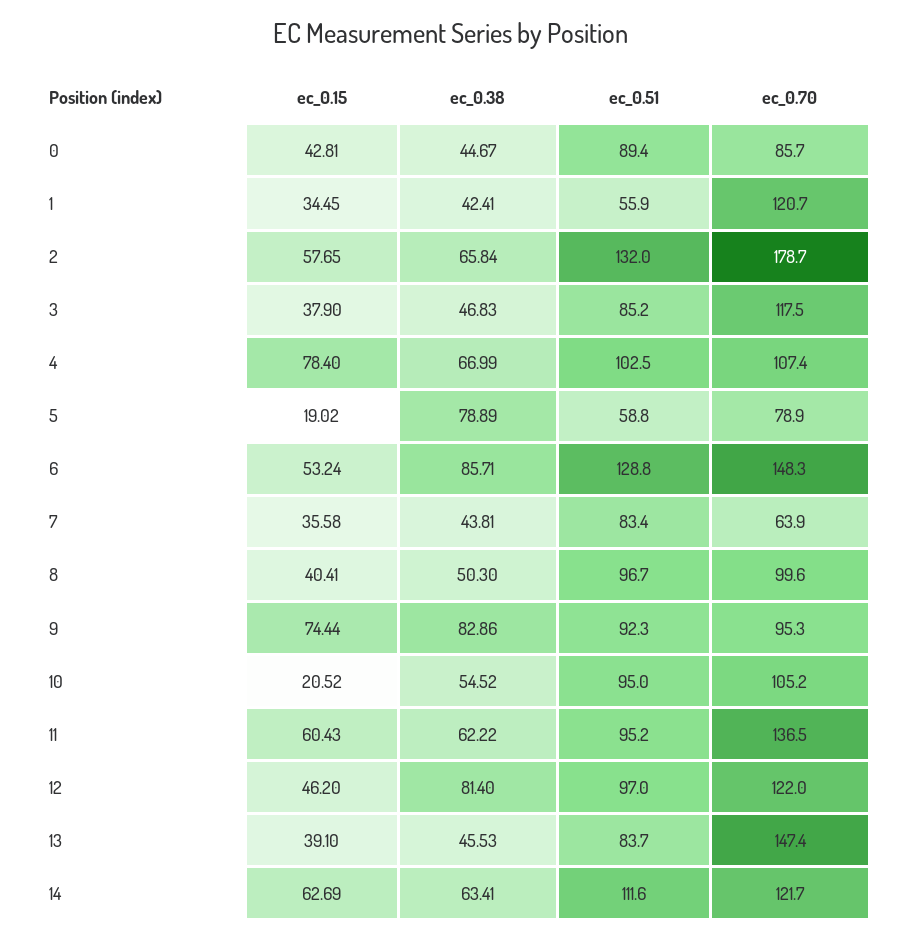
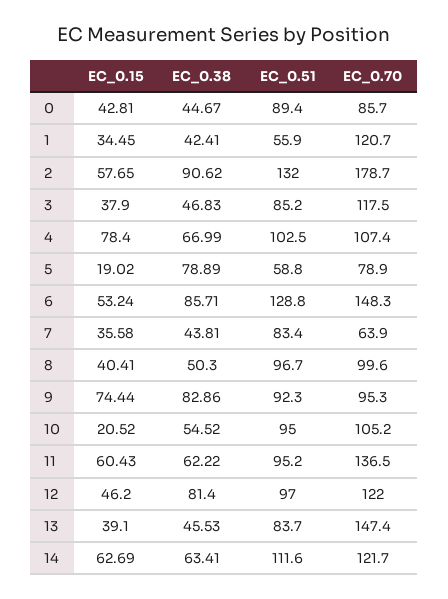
  {
    "ec_0.15": {
      "0": 42.81,
      "1": 34.45,
      "2": 57.65,
      "3": 37.9,
      "4": 78.4,
      "5": 19.02,
      "6": 53.24,
      "7": 35.58,
      "8": 40.41,
      "9": 74.44,
      "10": 20.52,
      "11": 60.43,
      "12": 46.2,
      "13": 39.1,
      "14": 62.69
    },
    "ec_0.38": {
      "0": 44.67,
      "1": 42.41,
-     "2": 65.84,
+     "2": 90.62,
      "3": 46.83,
      "4": 66.99,
      "5": 78.89,
      "6": 85.71,
      "7": 43.81,
      "8": 50.3,
      "9": 82.86,
      "10": 54.52,
      "11": 62.22,
      "12": 81.4,
      "13": 45.53,
      "14": 63.41
    },
    "ec_0.51": {
      "0": 89.4,
      "1": 55.9,
      "2": 132,
      "3": 85.2,
      "4": 102.5,
      "5": 58.8,
      "6": 128.8,
      "7": 83.4,
      "8": 96.7,
      "9": 92.3,
      "10": 95,
      "11": 95.2,
      "12": 97,
      "13": 83.7,
      "14": 111.6
    },
    "ec_0.70": {
      "0": 85.7,
      "1": 120.7,
      "2": 178.7,
      "3": 117.5,
      "4": 107.4,
      "5": 78.9,
      "6": 148.3,
      "7": 63.9,
      "8": 99.6,
      "9": 95.3,
      "10": 105.2,
      "11": 136.5,
      "12": 122,
      "13": 147.4,
      "14": 121.7
    }
  }

